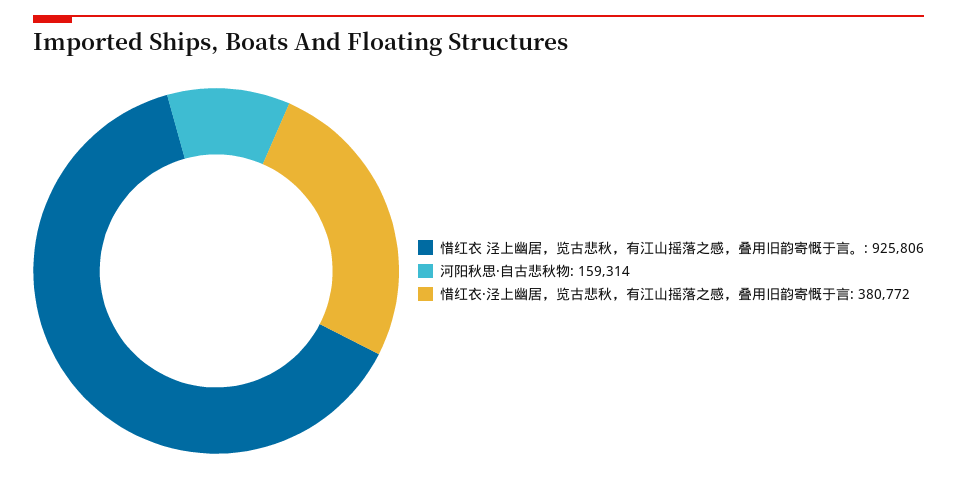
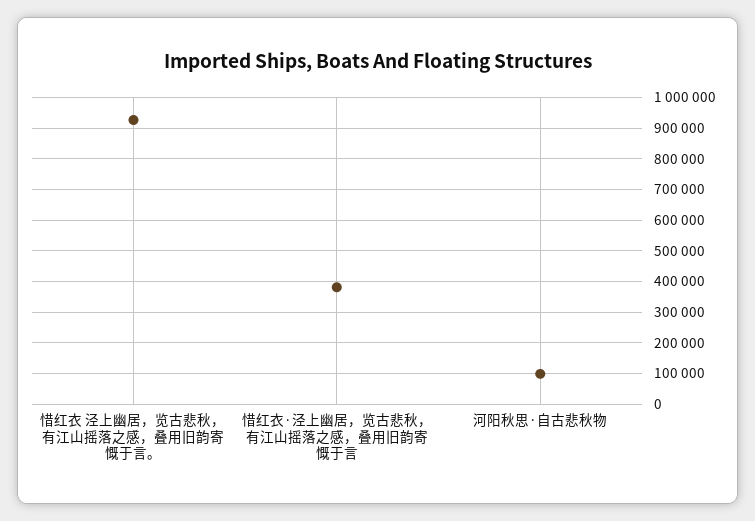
  {
    "惜红衣 泾上幽居，览古悲秋，有江山摇落之感，叠用旧韵寄慨于言。": 925806,
-   "河阳秋思·自古悲秋物": 159314,
+   "河阳秋思·自古悲秋物": 100000,
    "惜红衣·泾上幽居，览古悲秋，有江山摇落之感，叠用旧韵寄慨于言": 380772
  }

